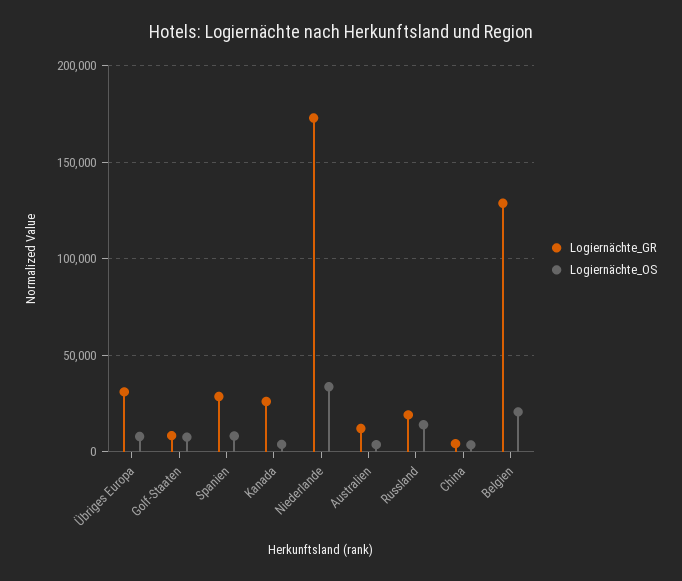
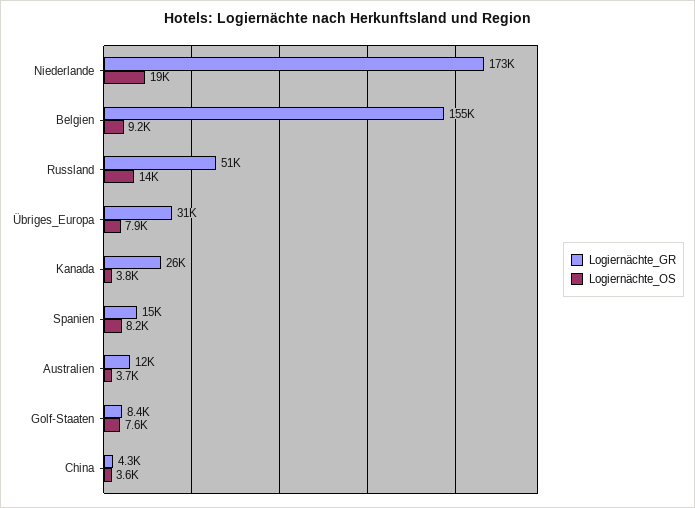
  {
    "Logiernächte_GR": {
      "Übriges Europa": 31000,
      "Golf-Staaten": 8400,
-     "Spanien": 30000,
+     "Spanien": 15000,
      "Kanada": 26000,
      "Niederlande": 173000,
      "Australien": 12000,
-     "Russland": 20000,
+     "Russland": 51000,
      "China": 4300,
-     "Belgien": 130000
+     "Belgien": 155000
    },
    "Logiernächte_OS": {
      "Übriges Europa": 7900,
      "Golf-Staaten": 7600,
      "Spanien": 8200,
      "Kanada": 3800,
-     "Niederlande": 35000,
+     "Niederlande": 19000,
      "Australien": 3700,
      "Russland": 14000,
      "China": 3600,
-     "Belgien": 20000
+     "Belgien": 9200
    }
  }

